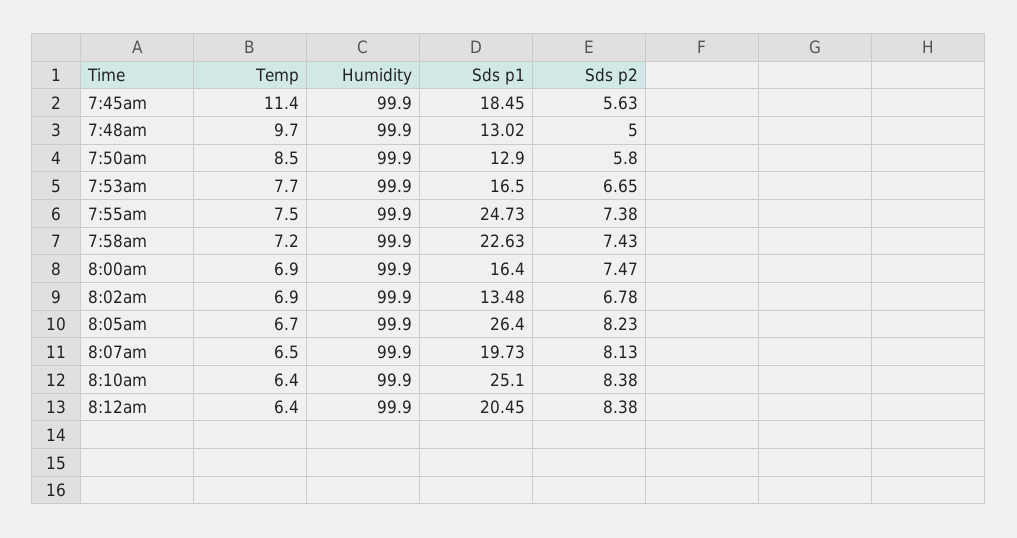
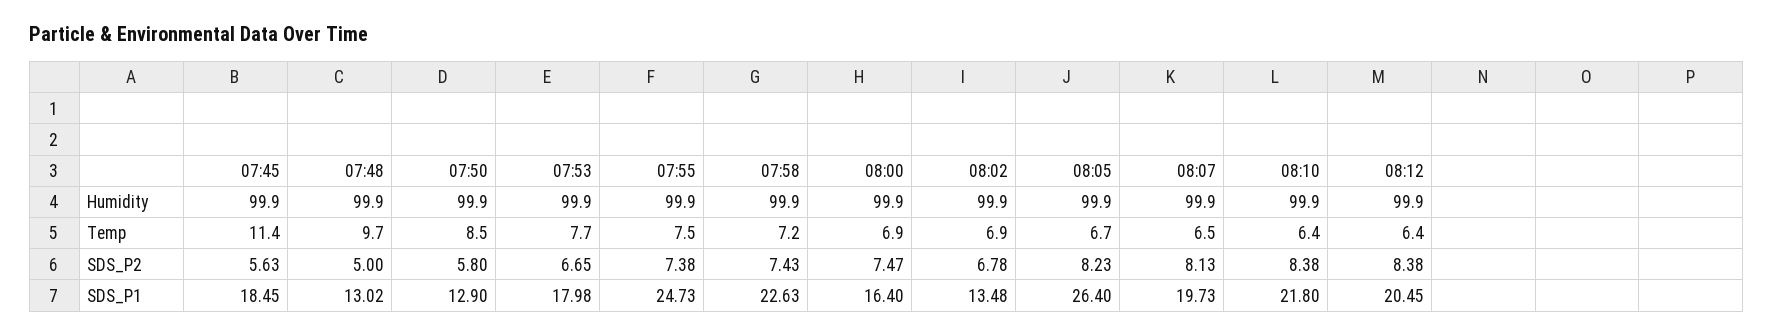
  {
    "Temp": {
      "7:45am": 11.4,
      "7:48am": 9.7,
      "7:50am": 8.5,
      "7:53am": 7.7,
      "7:55am": 7.5,
      "7:58am": 7.2,
      "8:00am": 6.9,
      "8:02am": 6.9,
      "8:05am": 6.7,
      "8:07am": 6.5,
      "8:10am": 6.4,
      "8:12am": 6.4
    },
    "Humidity": {
      "7:45am": 99.9,
      "7:48am": 99.9,
      "7:50am": 99.9,
      "7:53am": 99.9,
      "7:55am": 99.9,
      "7:58am": 99.9,
      "8:00am": 99.9,
      "8:02am": 99.9,
      "8:05am": 99.9,
      "8:07am": 99.9,
      "8:10am": 99.9,
      "8:12am": 99.9
    },
    "Sds p1": {
      "7:45am": 18.45,
      "7:48am": 13.02,
      "7:50am": 12.9,
-     "7:53am": 16.5,
+     "7:53am": 17.98,
      "7:55am": 24.73,
      "7:58am": 22.63,
      "8:00am": 16.4,
      "8:02am": 13.48,
      "8:05am": 26.4,
      "8:07am": 19.73,
-     "8:10am": 25.1,
+     "8:10am": 21.8,
      "8:12am": 20.45
    },
    "Sds p2": {
      "7:45am": 5.63,
      "7:48am": 5,
      "7:50am": 5.8,
      "7:53am": 6.65,
      "7:55am": 7.38,
      "7:58am": 7.43,
      "8:00am": 7.47,
      "8:02am": 6.78,
      "8:05am": 8.23,
      "8:07am": 8.13,
      "8:10am": 8.38,
      "8:12am": 8.38
    }
  }

